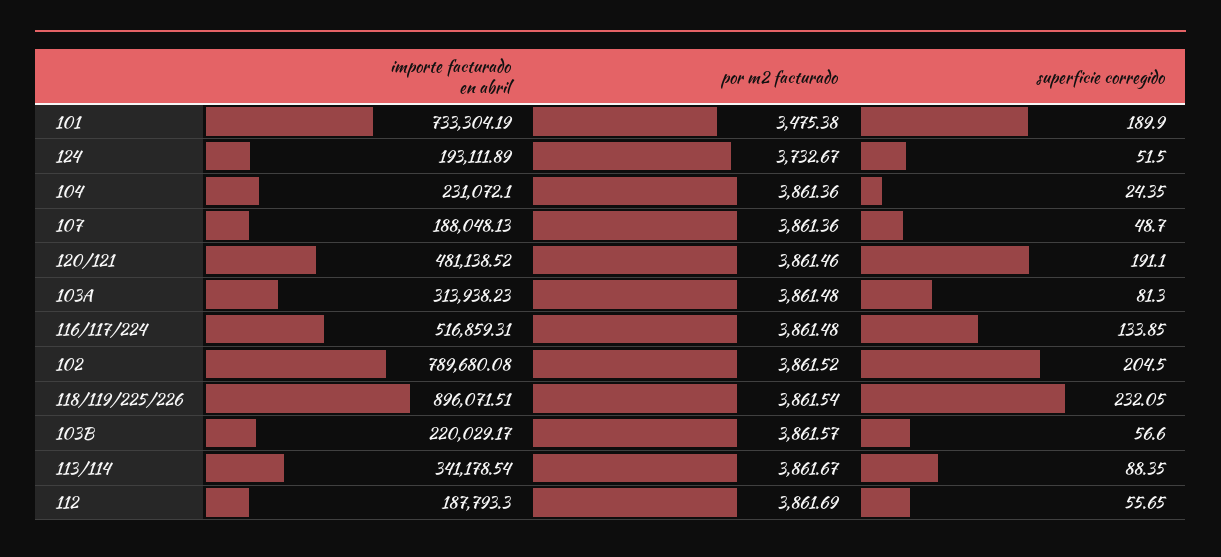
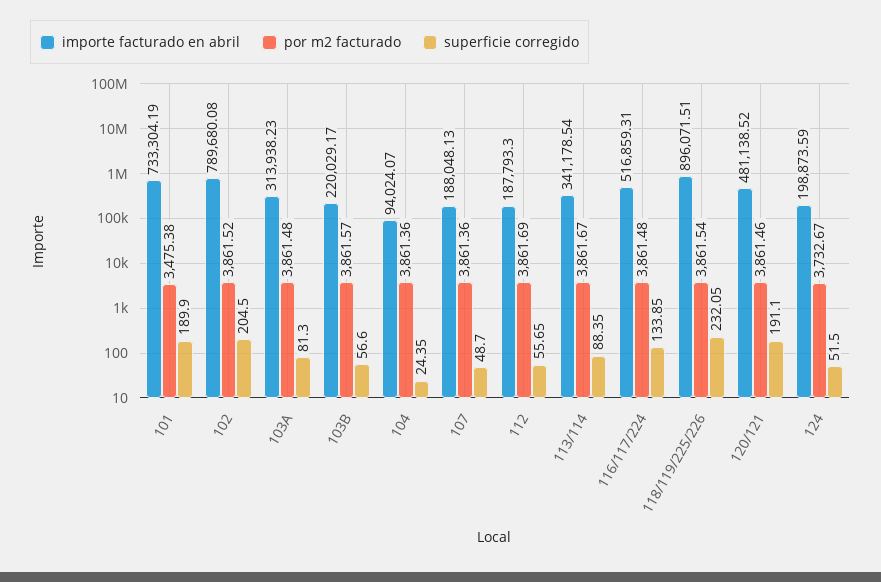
  {
    "importe facturado en abril": {
      "101": 733304.19,
-     "124": 193111.89,
+     "124": 198873.59,
-     "104": 231072.1,
+     "104": 94024.07,
      "107": 188048.13,
      "120/121": 481138.52,
      "103A": 313938.23,
      "116/117/224": 516859.31,
      "102": 789680.08,
      "118/119/225/226": 896071.51,
      "103B": 220029.17,
      "113/114": 341178.54,
      "112": 187793.3
    },
    "por m2 facturado": {
      "101": 3475.38,
      "124": 3732.67,
      "104": 3861.36,
      "107": 3861.36,
      "120/121": 3861.46,
      "103A": 3861.48,
      "116/117/224": 3861.48,
      "102": 3861.52,
      "118/119/225/226": 3861.54,
      "103B": 3861.57,
      "113/114": 3861.67,
      "112": 3861.69
    },
    "superficie corregido": {
      "101": 189.9,
      "124": 51.5,
      "104": 24.35,
      "107": 48.7,
      "120/121": 191.1,
      "103A": 81.3,
      "116/117/224": 133.85,
      "102": 204.5,
      "118/119/225/226": 232.05,
      "103B": 56.6,
      "113/114": 88.35,
      "112": 55.65
    }
  }

